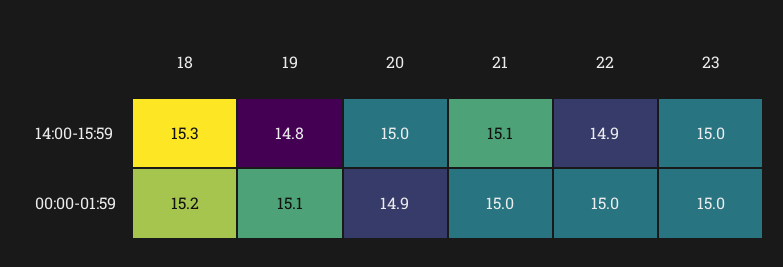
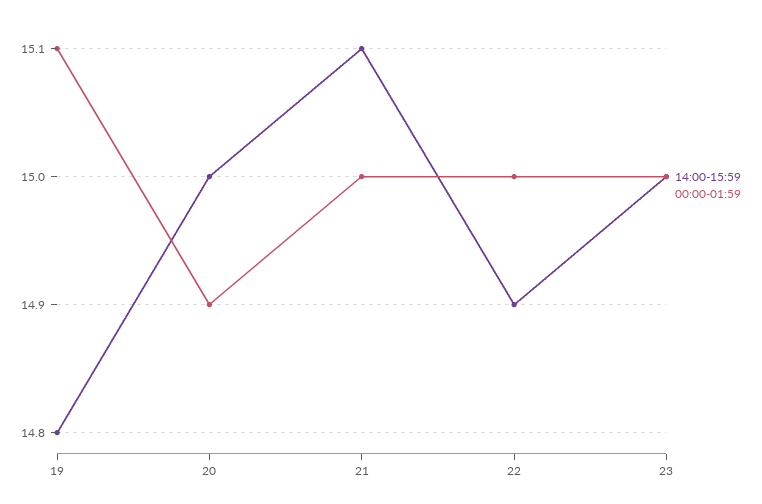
  {
    "14:00-15:59": {
-     "18": 15.3,
      "19": 14.8,
      "20": 15,
      "21": 15.1,
      "22": 14.9,
      "23": 15
    },
    "00:00-01:59": {
-     "18": 15.2,
      "19": 15.1,
      "20": 14.9,
      "21": 15,
      "22": 15,
      "23": 15
    }
  }

